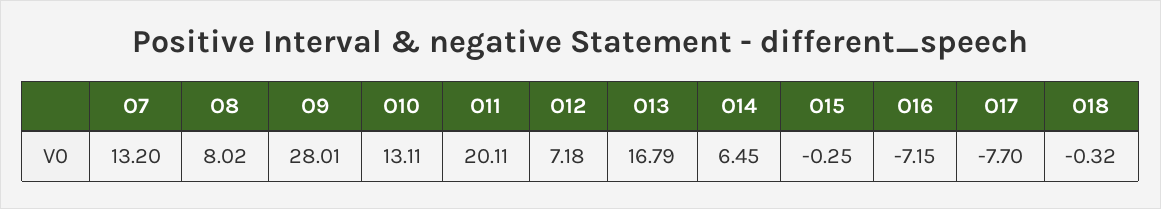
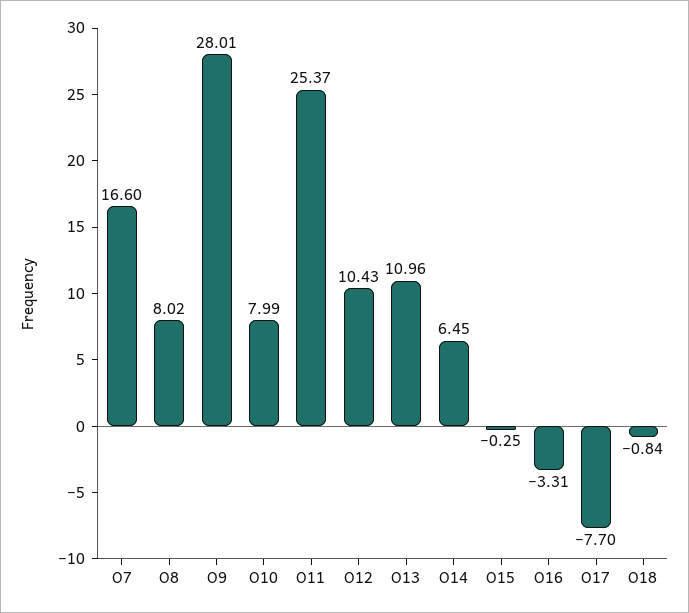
  {
-   "O7": 13.2,
+   "O7": 16.6,
    "O8": 8.02,
    "O9": 28.01,
-   "O10": 13.11,
+   "O10": 7.99,
-   "O11": 20.11,
+   "O11": 25.37,
-   "O12": 7.18,
+   "O12": 10.43,
-   "O13": 16.79,
+   "O13": 10.96,
    "O14": 6.45,
    "O15": -0.25,
-   "O16": -7.15,
+   "O16": -3.31,
    "O17": -7.7,
-   "O18": -0.32
+   "O18": -0.84
  }

